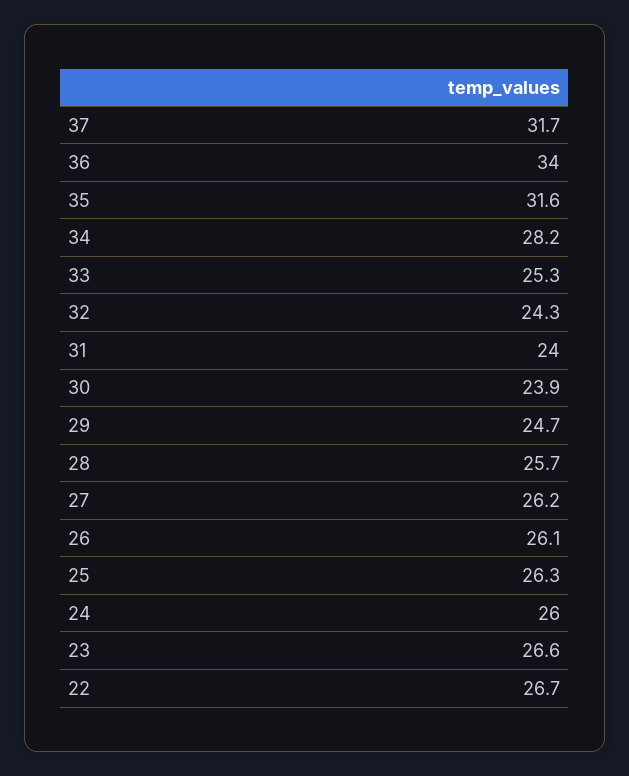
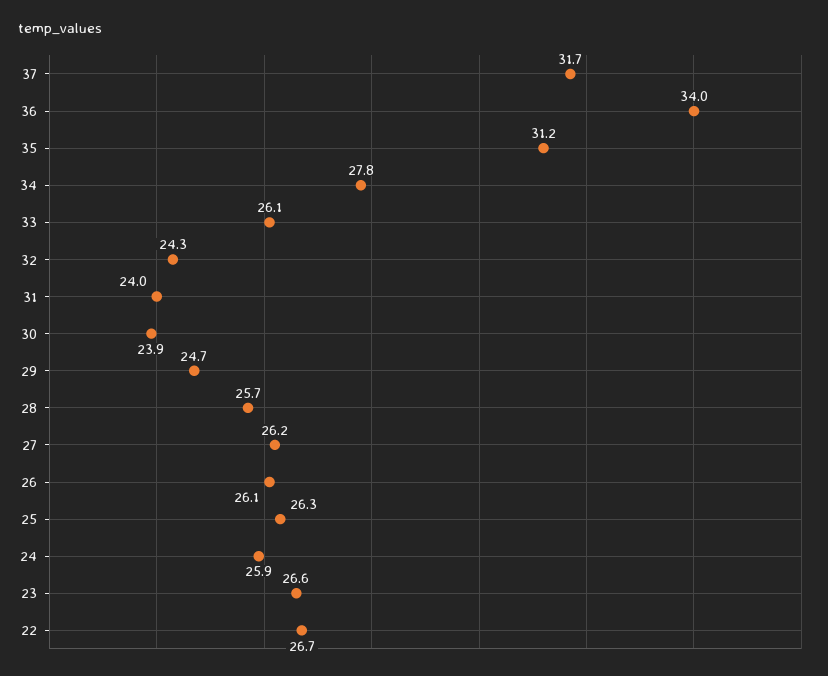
  {
    "37": 31.7,
    "36": 34,
-   "35": 31.6,
+   "35": 31.2,
-   "34": 28.2,
+   "34": 27.8,
-   "33": 25.3,
+   "33": 26.1,
    "32": 24.3,
    "31": 24,
    "30": 23.9,
    "29": 24.7,
    "28": 25.7,
    "27": 26.2,
    "26": 26.1,
    "25": 26.3,
-   "24": 26,
+   "24": 25.9,
    "23": 26.6,
    "22": 26.7
  }

